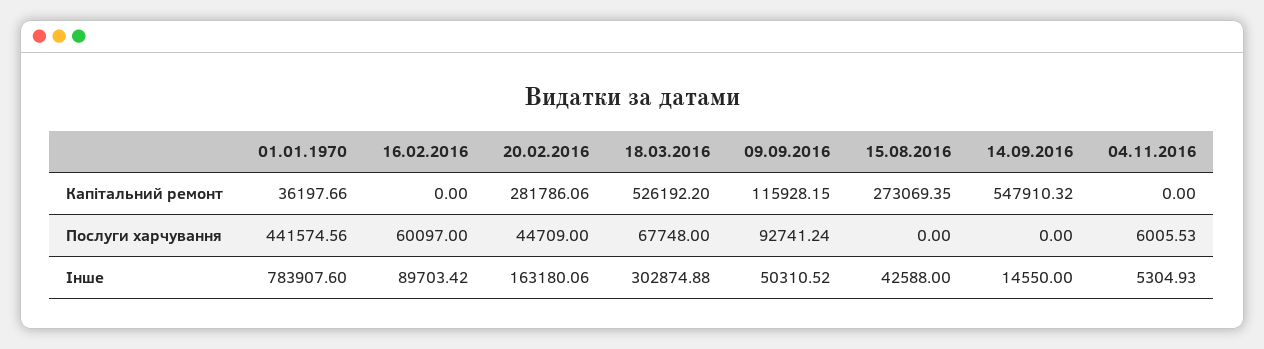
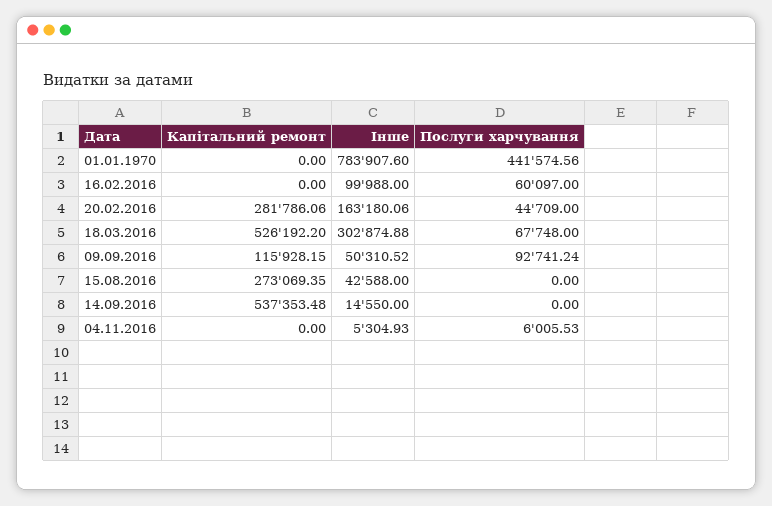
  {
    "01.01.1970": {
-     "Капітальний ремонт": 36197.66,
+     "Капітальний ремонт": 0,
      "Послуги харчування": 441574.56,
      "Інше": 783907.6
    },
    "16.02.2016": {
      "Капітальний ремонт": 0,
      "Послуги харчування": 60097,
-     "Інше": 89703.42
+     "Інше": 99988
    },
    "20.02.2016": {
      "Капітальний ремонт": 281786.06,
      "Послуги харчування": 44709,
      "Інше": 163180.06
    },
    "18.03.2016": {
      "Капітальний ремонт": 526192.2,
      "Послуги харчування": 67748,
      "Інше": 302874.88
    },
    "09.09.2016": {
      "Капітальний ремонт": 115928.15,
      "Послуги харчування": 92741.24,
      "Інше": 50310.52
    },
    "15.08.2016": {
      "Капітальний ремонт": 273069.35,
      "Послуги харчування": 0,
      "Інше": 42588
    },
    "14.09.2016": {
-     "Капітальний ремонт": 547910.32,
+     "Капітальний ремонт": 537353.48,
      "Послуги харчування": 0,
      "Інше": 14550
    },
    "04.11.2016": {
      "Капітальний ремонт": 0,
      "Послуги харчування": 6005.53,
      "Інше": 5304.93
    }
  }

